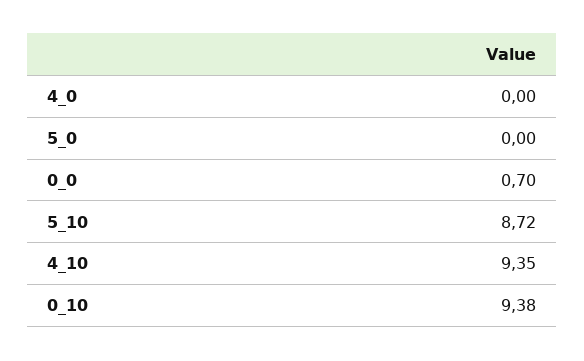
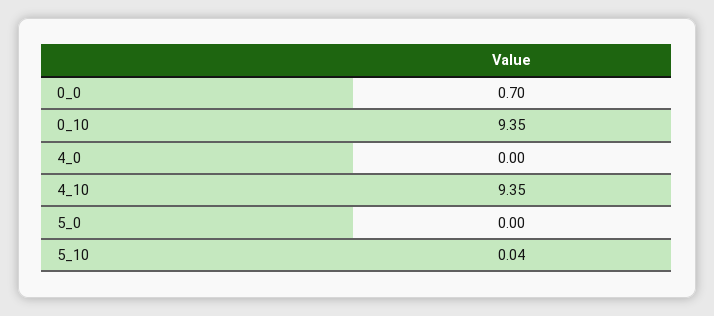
  {
    "4_0": 0,
    "5_0": 0,
    "0_0": 0.7,
-   "5_10": 8.72,
+   "5_10": 0.04,
    "4_10": 9.35,
-   "0_10": 9.38
+   "0_10": 9.35
  }

